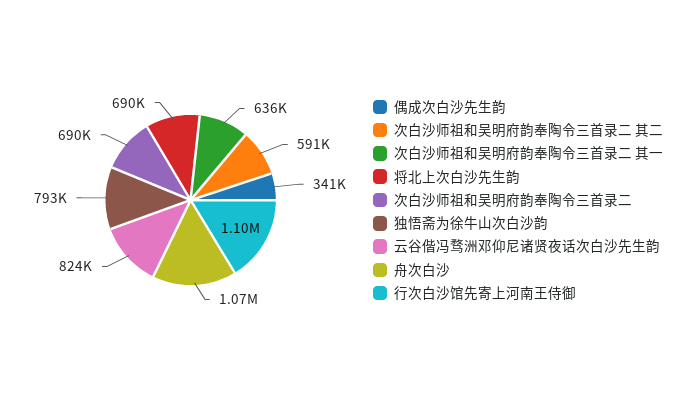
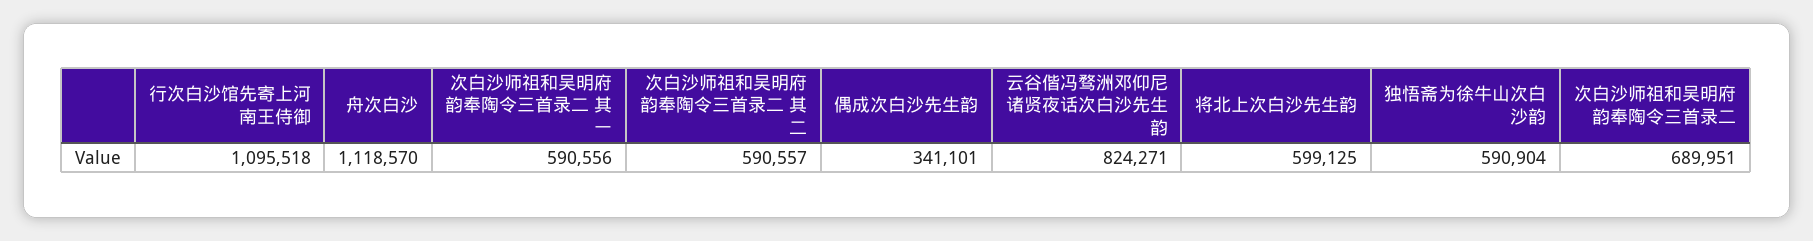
  {
    "偶成次白沙先生韵": 341101,
    "次白沙师祖和吴明府韵奉陶令三首录二 其二": 590557,
-   "次白沙师祖和吴明府韵奉陶令三首录二 其一": 636000,
+   "次白沙师祖和吴明府韵奉陶令三首录二 其一": 590556,
-   "将北上次白沙先生韵": 690000,
+   "将北上次白沙先生韵": 599125,
    "次白沙师祖和吴明府韵奉陶令三首录二": 689951,
-   "独悟斋为徐牛山次白沙韵": 793000,
+   "独悟斋为徐牛山次白沙韵": 590904,
    "云谷偕冯骛洲邓仰尼诸贤夜话次白沙先生韵": 824271,
-   "舟次白沙": 1070000,
+   "舟次白沙": 1118570,
    "行次白沙馆先寄上河南王侍御": 1095518
  }

